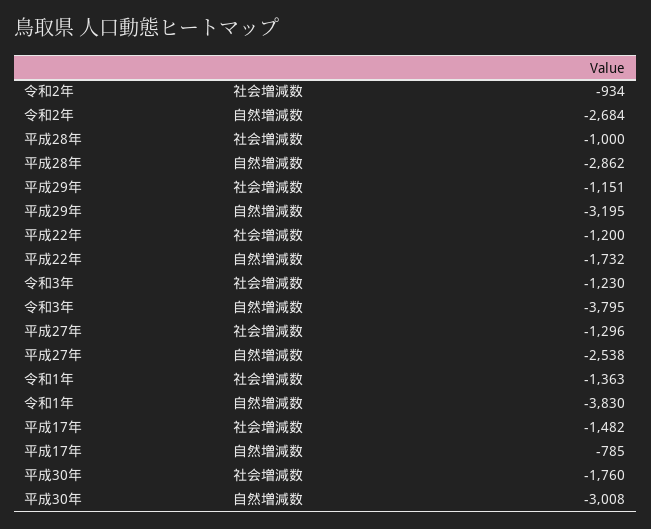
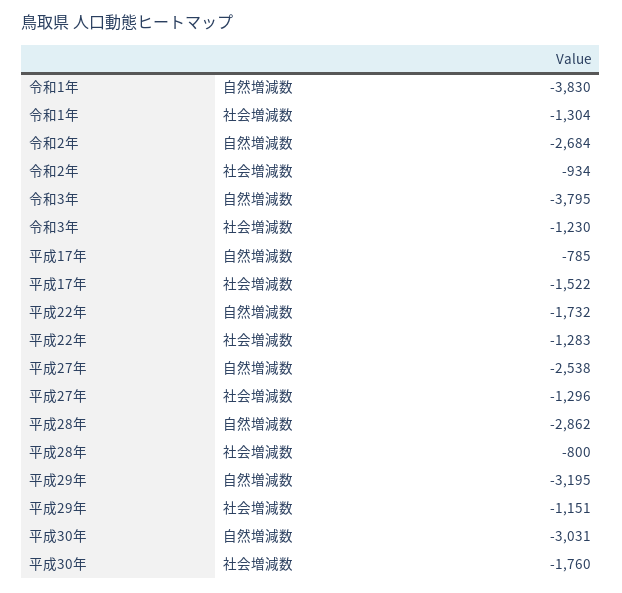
  {
    "令和2年": {
      "社会増減数": -934,
      "自然増減数": -2684
    },
    "平成28年": {
-     "社会増減数": -1000,
+     "社会増減数": -800,
      "自然増減数": -2862
    },
    "平成29年": {
      "社会増減数": -1151,
      "自然増減数": -3195
    },
    "平成22年": {
-     "社会増減数": -1200,
+     "社会増減数": -1283,
      "自然増減数": -1732
    },
    "令和3年": {
      "社会増減数": -1230,
      "自然増減数": -3795
    },
    "平成27年": {
      "社会増減数": -1296,
      "自然増減数": -2538
    },
    "令和1年": {
-     "社会増減数": -1363,
+     "社会増減数": -1304,
      "自然増減数": -3830
    },
    "平成17年": {
-     "社会増減数": -1482,
+     "社会増減数": -1522,
      "自然増減数": -785
    },
    "平成30年": {
      "社会増減数": -1760,
-     "自然増減数": -3008
+     "自然増減数": -3031
    }
  }

